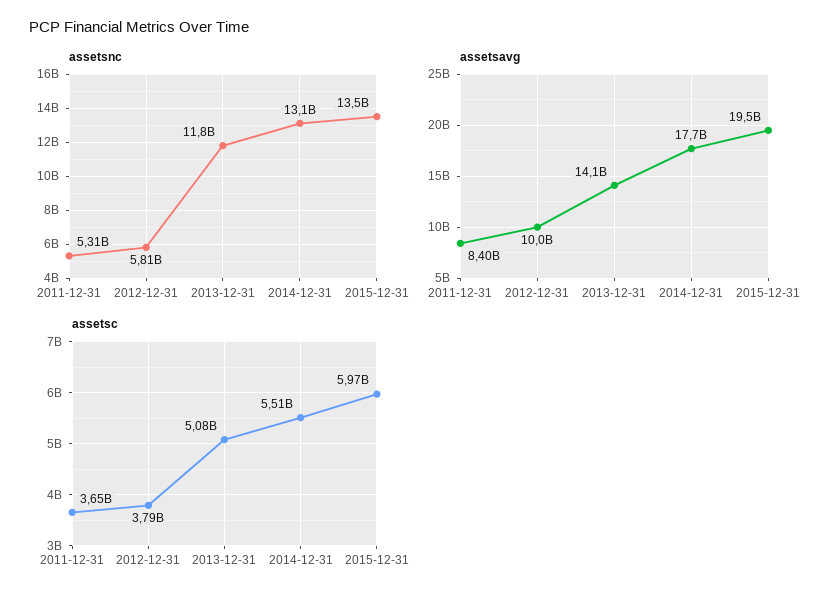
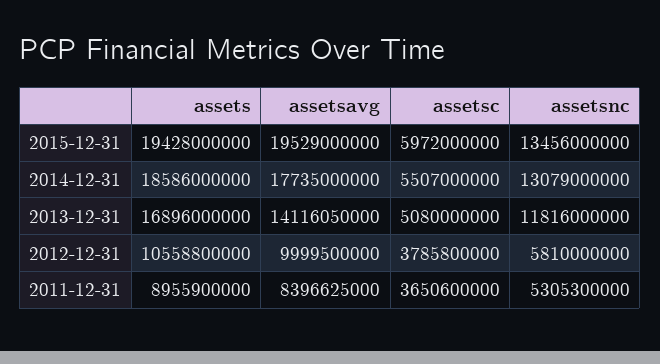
  {
    "assetsnc": {
      "2011-12-31": 5305300000,
      "2012-12-31": 5810000000,
      "2013-12-31": 11816000000,
      "2014-12-31": 13079000000,
      "2015-12-31": 13456000000
    },
    "assetsavg": {
      "2011-12-31": 8396625000,
      "2012-12-31": 9999500000,
      "2013-12-31": 14116050000,
      "2014-12-31": 17735000000,
      "2015-12-31": 19529000000
    },
    "assetsc": {
      "2011-12-31": 3650600000,
      "2012-12-31": 3785800000,
      "2013-12-31": 5080000000,
      "2014-12-31": 5507000000,
      "2015-12-31": 5972000000
-   }
+   },
+   "assets": {
+     "2015-12-31": 19428000000,
+     "2014-12-31": 18586000000,
+     "2013-12-31": 16896000000,
+     "2012-12-31": 10558800000,
+     "2011-12-31": 8955900000
+   }
  }

